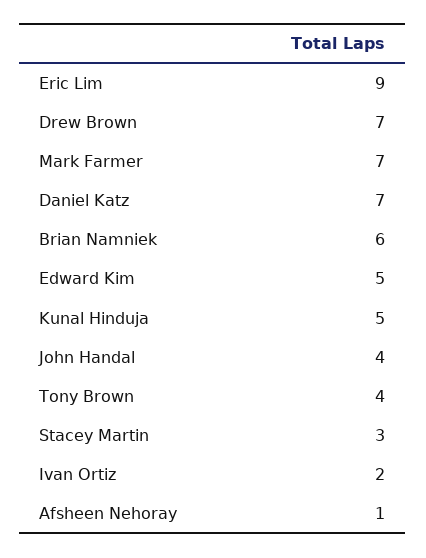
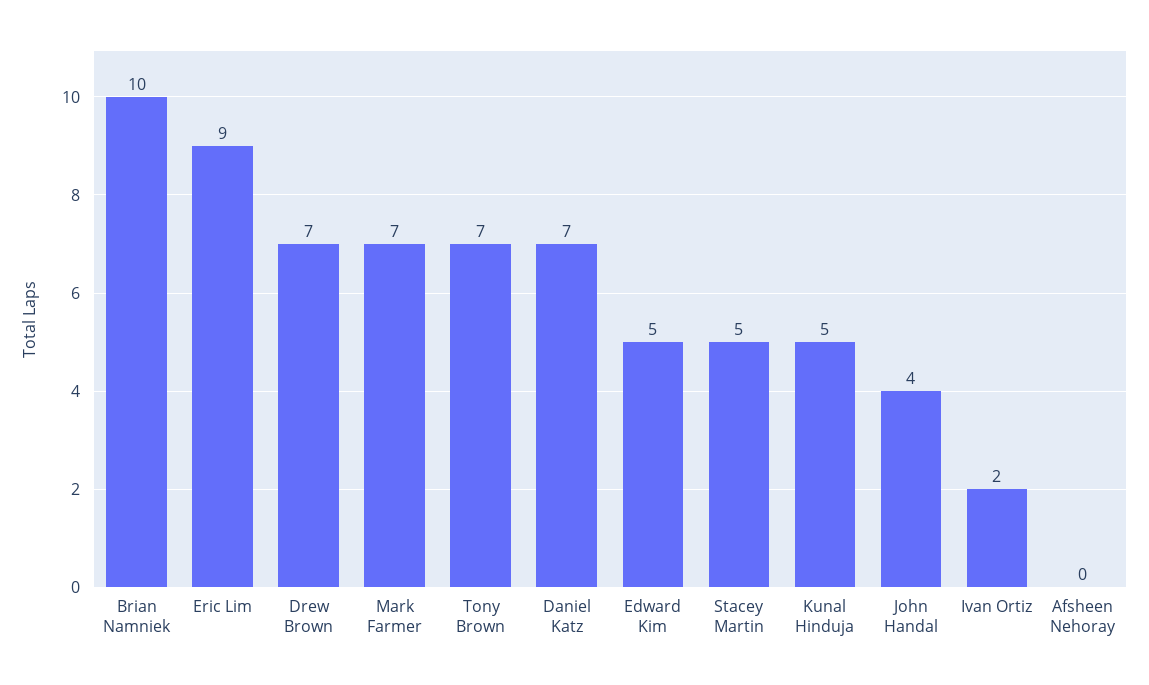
  {
    "Eric Lim": 9,
    "Drew Brown": 7,
    "Mark Farmer": 7,
    "Daniel Katz": 7,
-   "Brian Namniek": 6,
+   "Brian Namniek": 10,
    "Edward Kim": 5,
    "Kunal Hinduja": 5,
    "John Handal": 4,
-   "Tony Brown": 4,
+   "Tony Brown": 7,
-   "Stacey Martin": 3,
+   "Stacey Martin": 5,
    "Ivan Ortiz": 2,
-   "Afsheen Nehoray": 1
+   "Afsheen Nehoray": 0
  }

